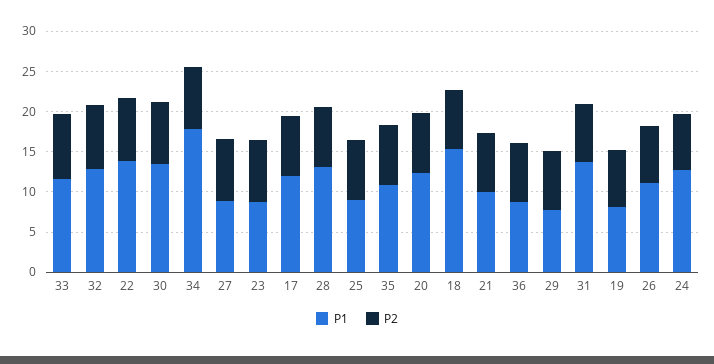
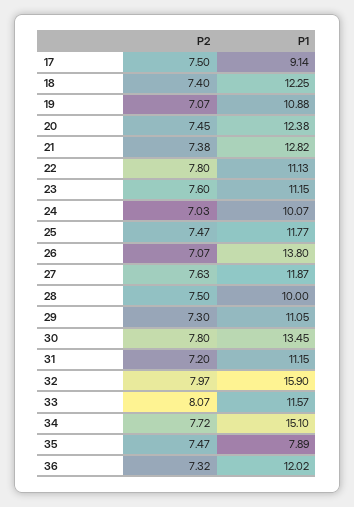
  {
    "P1": {
      "33": 11.57,
-     "32": 13,
+     "32": 15.9,
-     "22": 14,
+     "22": 11.13,
      "30": 13.45,
-     "34": 18,
+     "34": 15.1,
-     "27": 9,
+     "27": 11.87,
-     "23": 9,
+     "23": 11.15,
-     "17": 12,
+     "17": 9.14,
-     "28": 13,
+     "28": 10,
-     "25": 9,
+     "25": 11.77,
-     "35": 11,
+     "35": 7.89,
      "20": 12.38,
-     "18": 15,
+     "18": 12.25,
-     "21": 10,
+     "21": 12.82,
-     "36": 9,
+     "36": 12.02,
-     "29": 8,
+     "29": 11.05,
-     "31": 14,
+     "31": 11.15,
-     "19": 8,
+     "19": 10.88,
-     "26": 11,
+     "26": 13.8,
-     "24": 13
+     "24": 10.07
    },
    "P2": {
      "33": 8.07,
      "32": 7.97,
      "22": 7.8,
      "30": 7.8,
      "34": 7.72,
      "27": 7.63,
      "23": 7.6,
      "17": 7.5,
      "28": 7.5,
      "25": 7.47,
      "35": 7.47,
      "20": 7.45,
      "18": 7.4,
      "21": 7.38,
      "36": 7.32,
      "29": 7.3,
      "31": 7.2,
      "19": 7.07,
      "26": 7.07,
      "24": 7.03
    }
  }

